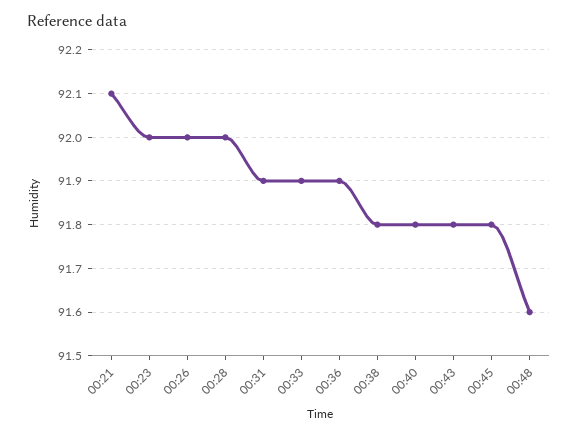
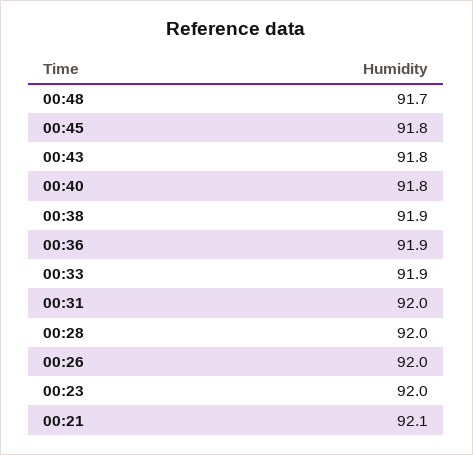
  {
    "00:21": 92.1,
    "00:23": 92,
    "00:26": 92,
    "00:28": 92,
-   "00:31": 91.9,
+   "00:31": 92,
    "00:33": 91.9,
    "00:36": 91.9,
-   "00:38": 91.8,
+   "00:38": 91.9,
    "00:40": 91.8,
    "00:43": 91.8,
    "00:45": 91.8,
-   "00:48": 91.6
+   "00:48": 91.7
  }

